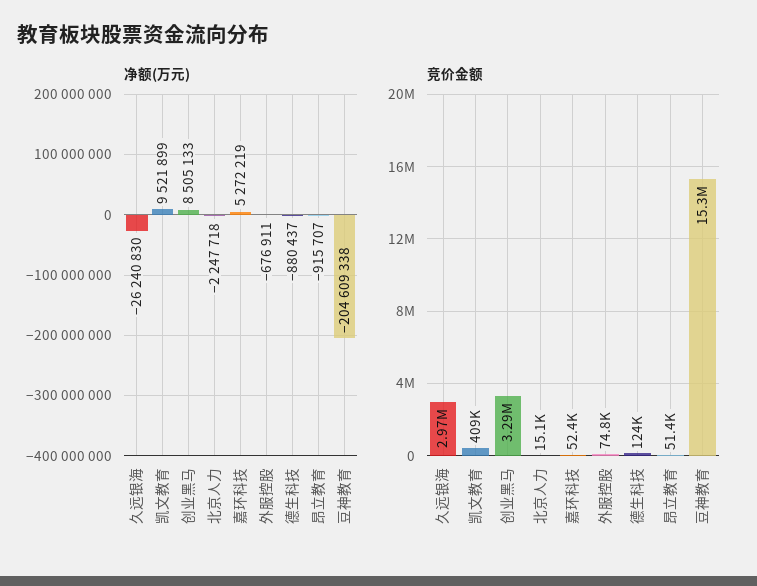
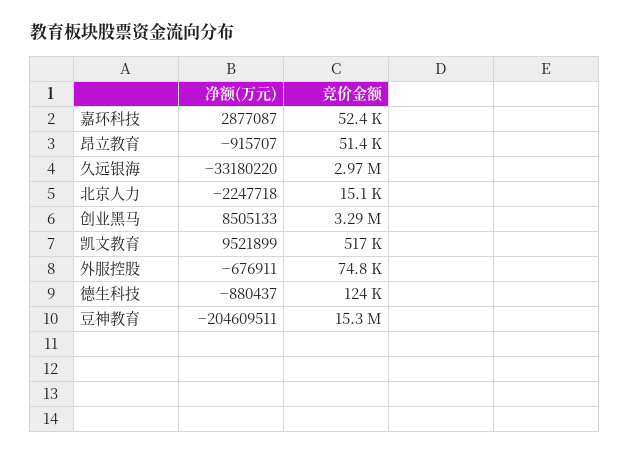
  {
    "净额(万元)": {
-     "久远银海": -26240830,
+     "久远银海": -33180220,
      "凯文教育": 9521899,
      "创业黑马": 8505133,
      "北京人力": -2247718,
-     "嘉环科技": 5272219,
+     "嘉环科技": 2877087,
      "外服控股": -676911,
      "德生科技": -880437,
      "昂立教育": -915707,
-     "豆神教育": -204609338
+     "豆神教育": -204609511
    },
    "竞价金额": {
      "久远银海": 2970000,
-     "凯文教育": 409000,
+     "凯文教育": 517000,
      "创业黑马": 3290000,
      "北京人力": 15100,
      "嘉环科技": 52400,
      "外服控股": 74800,
      "德生科技": 124000,
      "昂立教育": 51400,
      "豆神教育": 15300000
    }
  }

